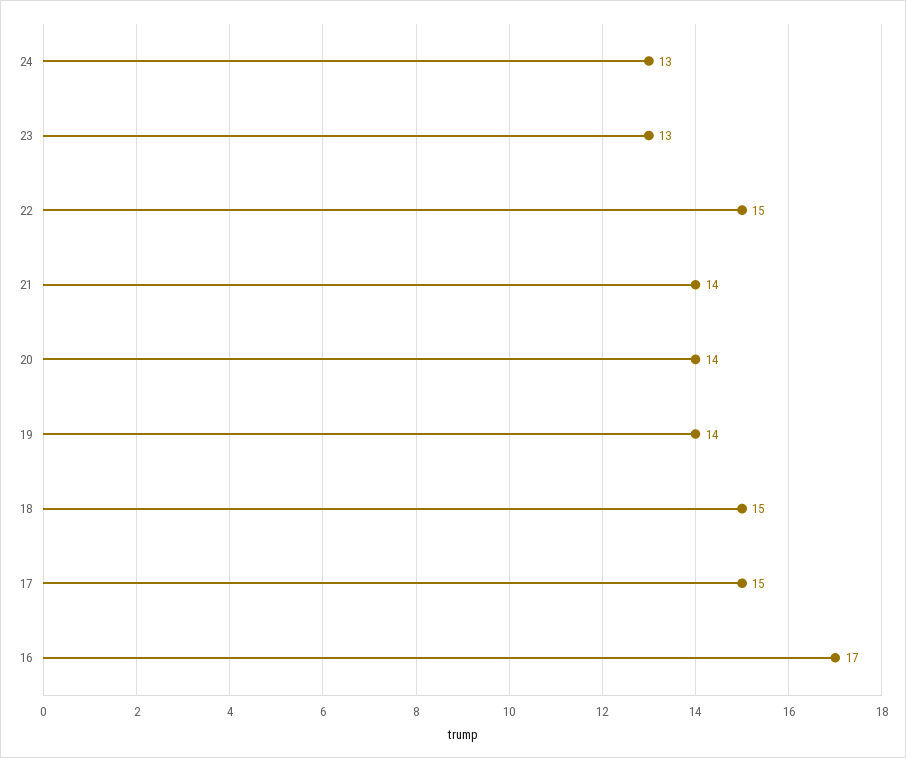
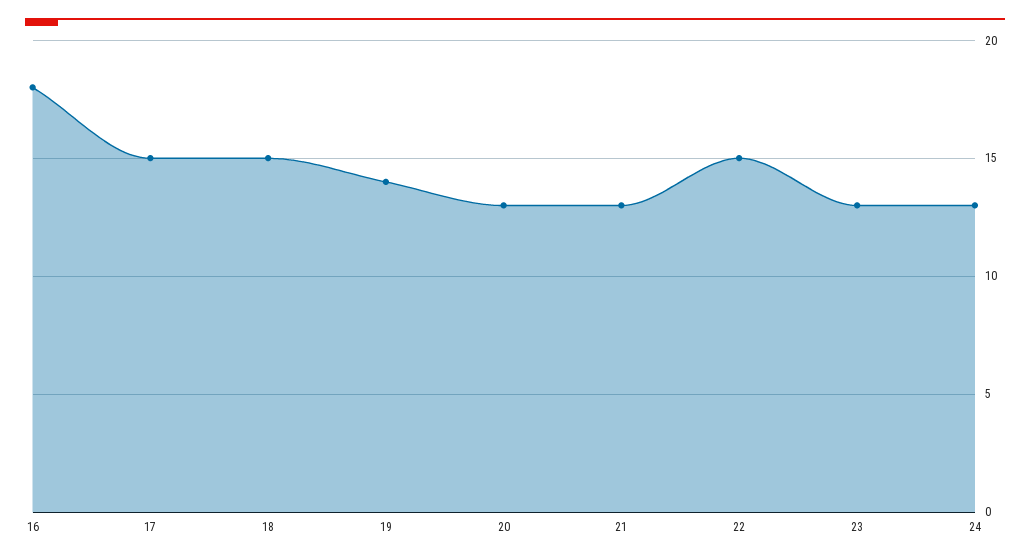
  {
    "24": 13,
    "23": 13,
    "22": 15,
-   "21": 14,
+   "21": 13,
-   "20": 14,
+   "20": 13,
    "19": 14,
    "18": 15,
    "17": 15,
-   "16": 17
+   "16": 18
  }

